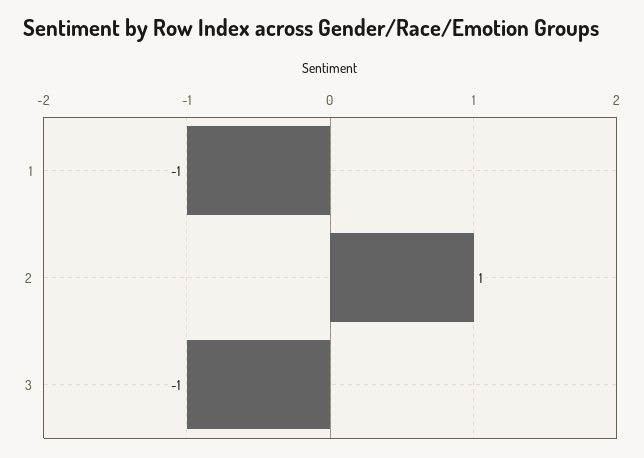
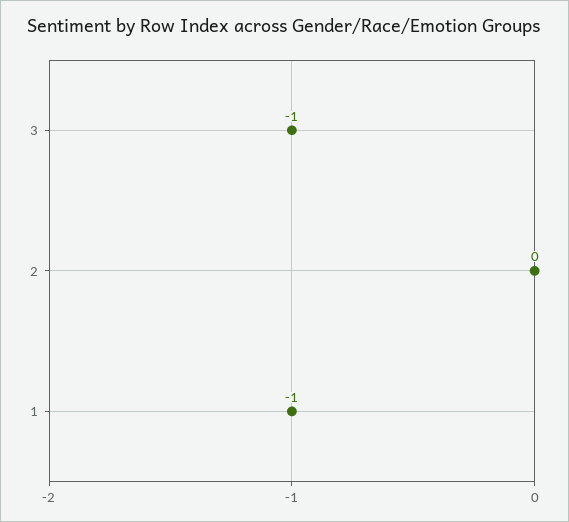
  {
    "1": -1,
-   "2": 1,
+   "2": 0,
    "3": -1
  }

